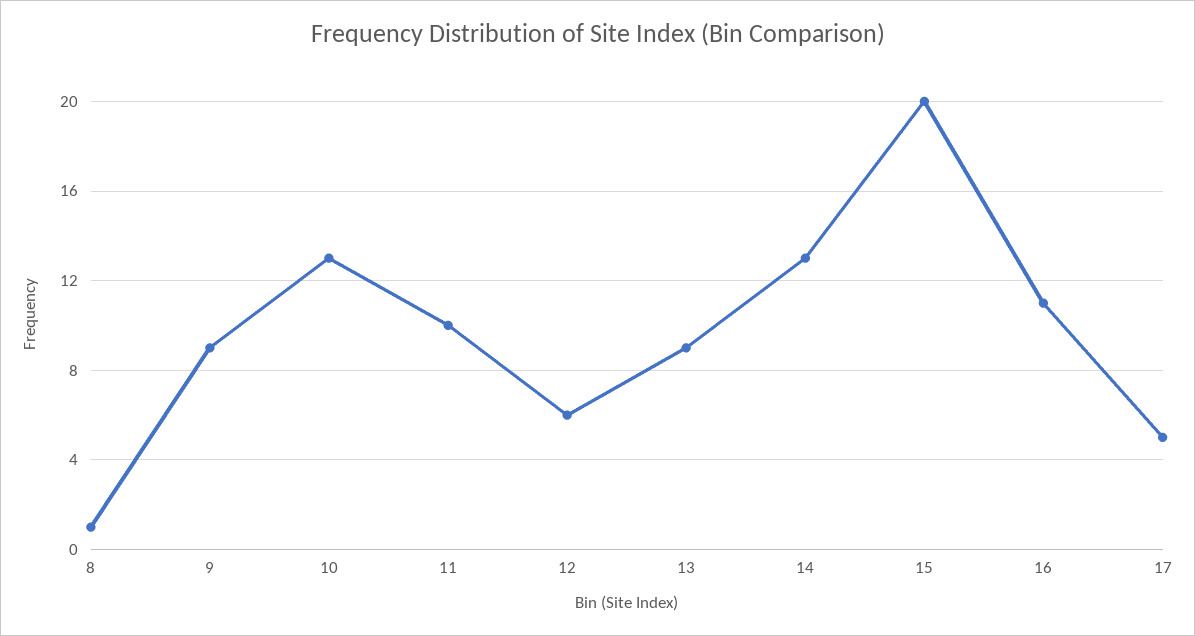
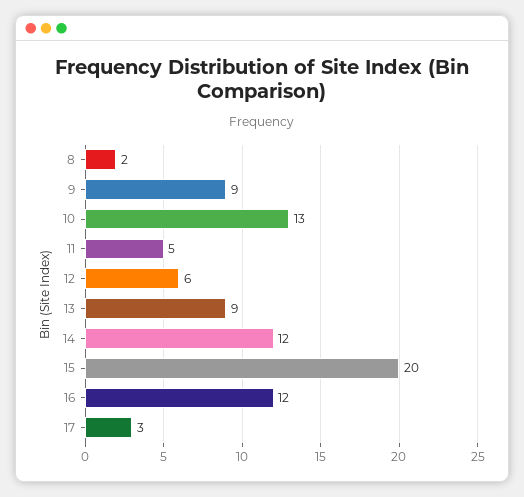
  {
-   "8": 1,
+   "8": 2,
    "9": 9,
    "10": 13,
-   "11": 10,
+   "11": 5,
    "12": 6,
    "13": 9,
-   "14": 13,
+   "14": 12,
    "15": 20,
-   "16": 11,
+   "16": 12,
-   "17": 5
+   "17": 3
  }

